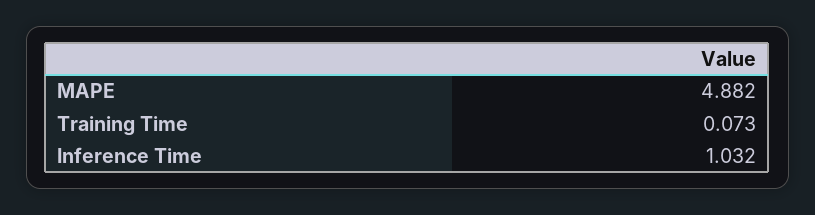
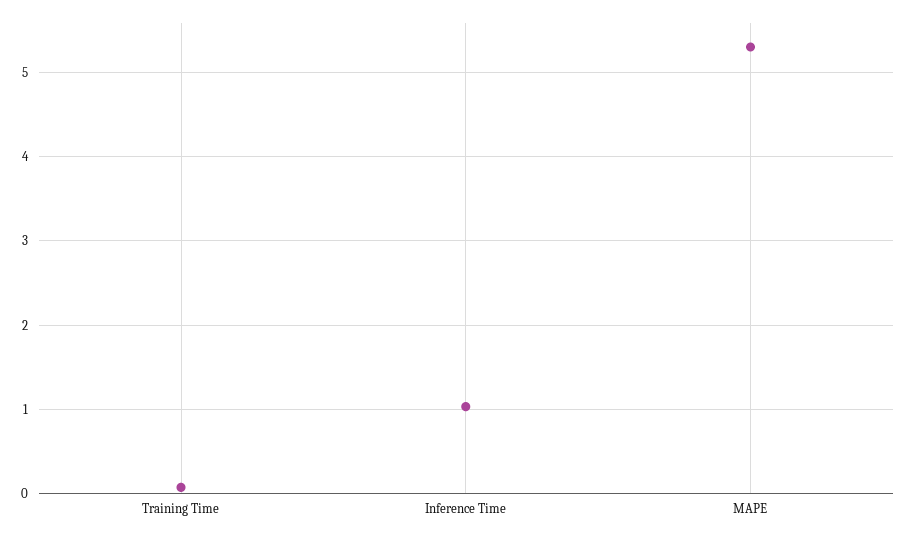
  {
-   "MAPE": 4.882,
+   "MAPE": 5.3,
    "Training Time": 0.073,
    "Inference Time": 1.032
  }

